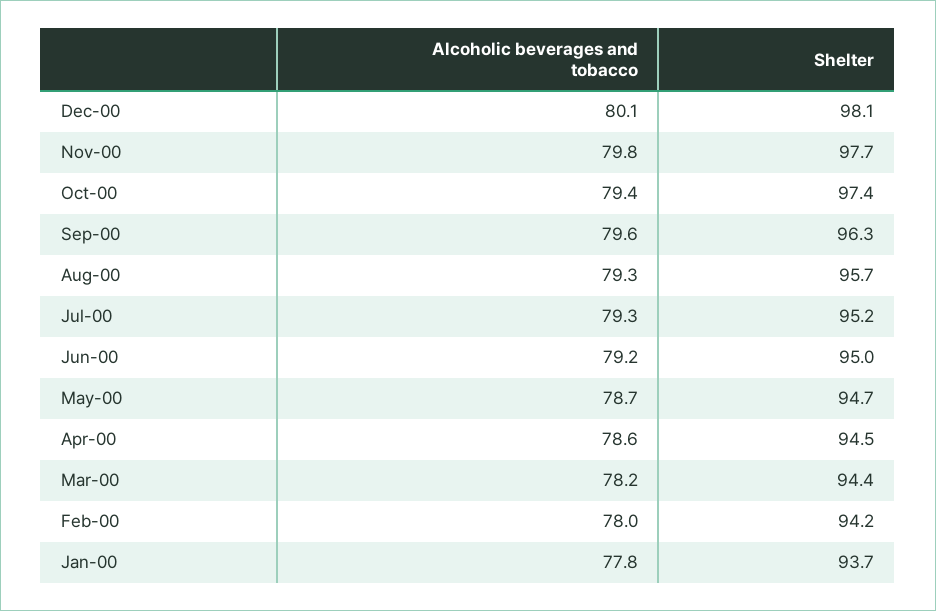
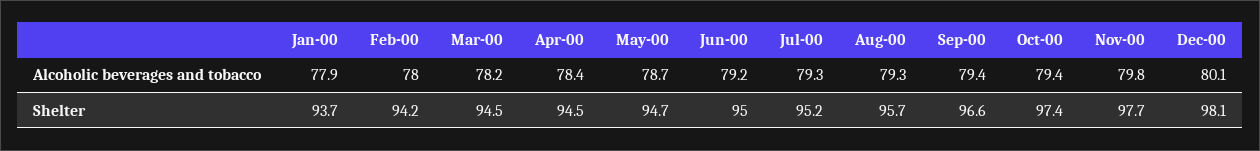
  {
    "Alcoholic beverages and tobacco": {
      "Dec-00": 80.1,
      "Nov-00": 79.8,
      "Oct-00": 79.4,
-     "Sep-00": 79.6,
+     "Sep-00": 79.4,
      "Aug-00": 79.3,
      "Jul-00": 79.3,
      "Jun-00": 79.2,
      "May-00": 78.7,
-     "Apr-00": 78.6,
+     "Apr-00": 78.4,
      "Mar-00": 78.2,
      "Feb-00": 78,
-     "Jan-00": 77.8
+     "Jan-00": 77.9
    },
    "Shelter": {
      "Dec-00": 98.1,
      "Nov-00": 97.7,
      "Oct-00": 97.4,
-     "Sep-00": 96.3,
+     "Sep-00": 96.6,
      "Aug-00": 95.7,
      "Jul-00": 95.2,
      "Jun-00": 95,
      "May-00": 94.7,
      "Apr-00": 94.5,
-     "Mar-00": 94.4,
+     "Mar-00": 94.5,
      "Feb-00": 94.2,
      "Jan-00": 93.7
    }
  }

